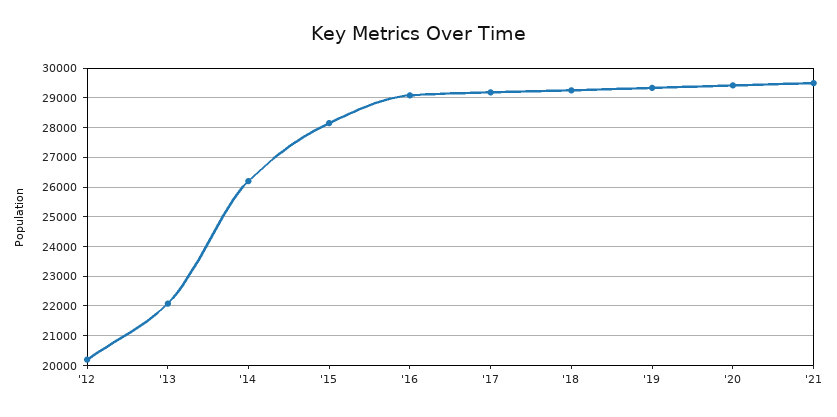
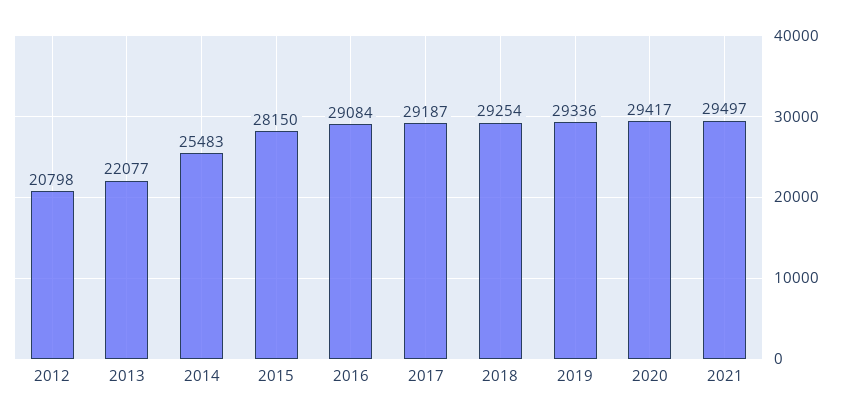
  {
-   "'12": 20250,
+   "'12": 20798,
    "'13": 22077,
-   "'14": 26250,
+   "'14": 25483,
    "'15": 28150,
    "'16": 29084,
    "'17": 29187,
    "'18": 29254,
    "'19": 29336,
    "'20": 29417,
    "'21": 29497
  }

